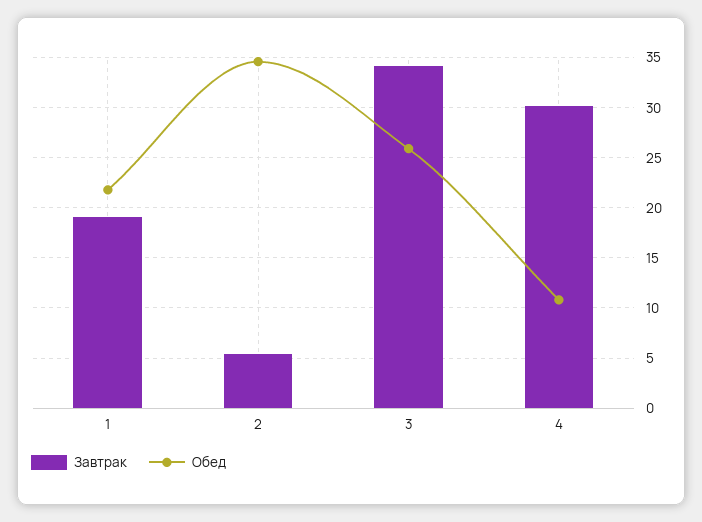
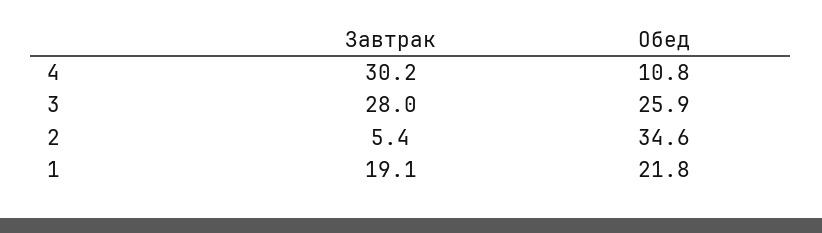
  {
    "Завтрак": {
      "1": 19.1,
      "2": 5.4,
-     "3": 34,
+     "3": 28,
      "4": 30.2
    },
    "Обед": {
      "1": 21.8,
      "2": 34.6,
      "3": 25.9,
      "4": 10.8
    }
  }

